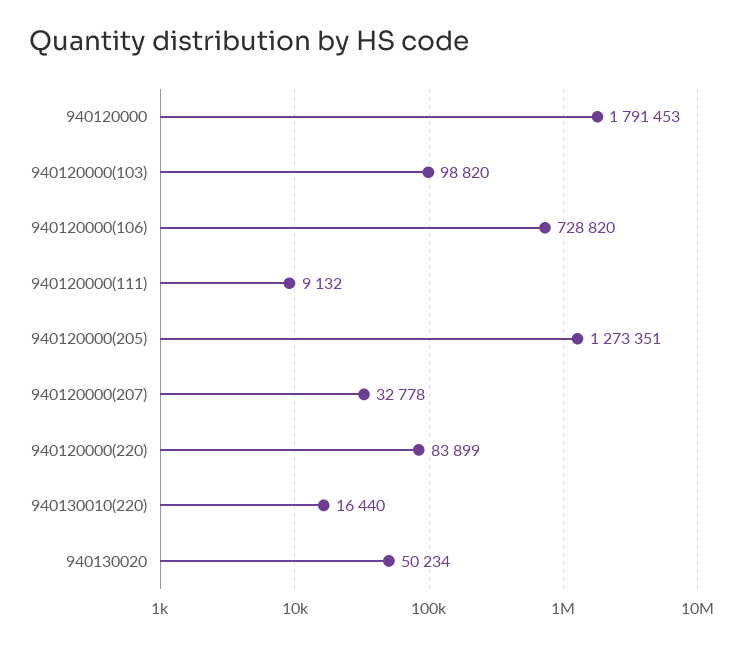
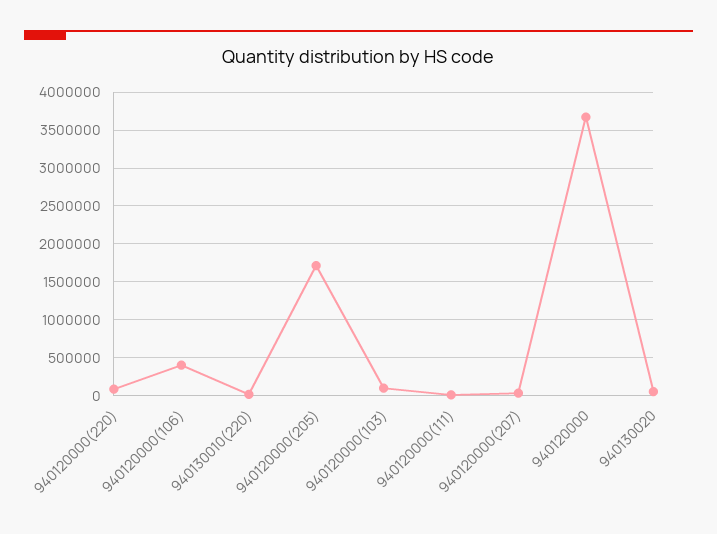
  {
-   "940120000": 1791453,
+   "940120000": 3700000,
    "940120000(103)": 98820,
-   "940120000(106)": 728820,
+   "940120000(106)": 400000,
    "940120000(111)": 9132,
-   "940120000(205)": 1273351,
+   "940120000(205)": 1700000,
    "940120000(207)": 32778,
    "940120000(220)": 83899,
    "940130010(220)": 16440,
    "940130020": 50234
  }

